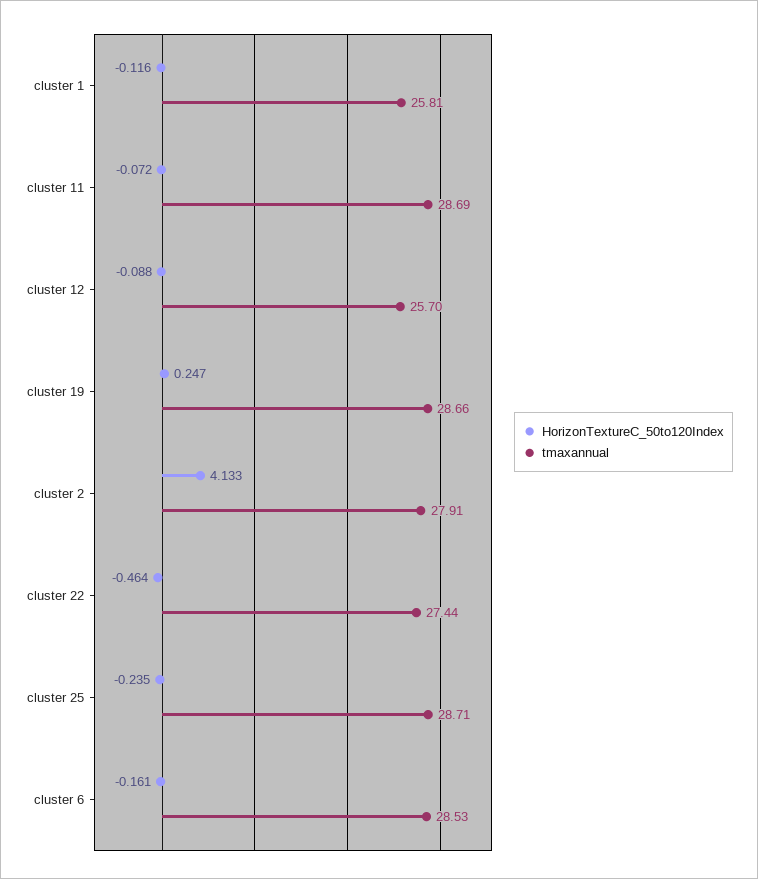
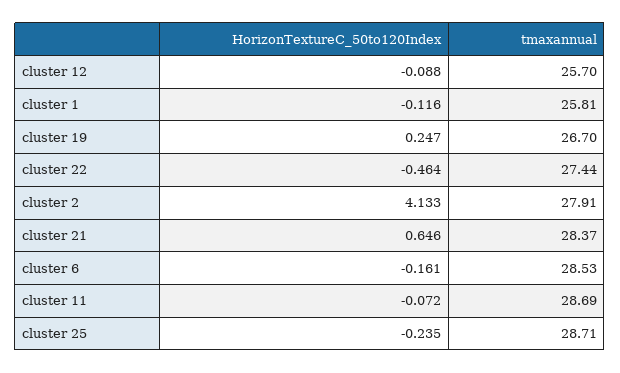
  {
    "HorizonTextureC_50to120Index": {
      "cluster 1": -0.116,
      "cluster 11": -0.072,
      "cluster 12": -0.088,
      "cluster 19": 0.247,
      "cluster 2": 4.133,
      "cluster 22": -0.464,
      "cluster 25": -0.235,
-     "cluster 6": -0.161
+     "cluster 6": -0.161,
+     "cluster 21": 0.646
    },
    "tmaxannual": {
      "cluster 1": 25.81,
      "cluster 11": 28.69,
      "cluster 12": 25.7,
-     "cluster 19": 28.66,
+     "cluster 19": 26.7,
      "cluster 2": 27.91,
      "cluster 22": 27.44,
      "cluster 25": 28.71,
-     "cluster 6": 28.53
+     "cluster 6": 28.53,
+     "cluster 21": 28.37
    }
  }

